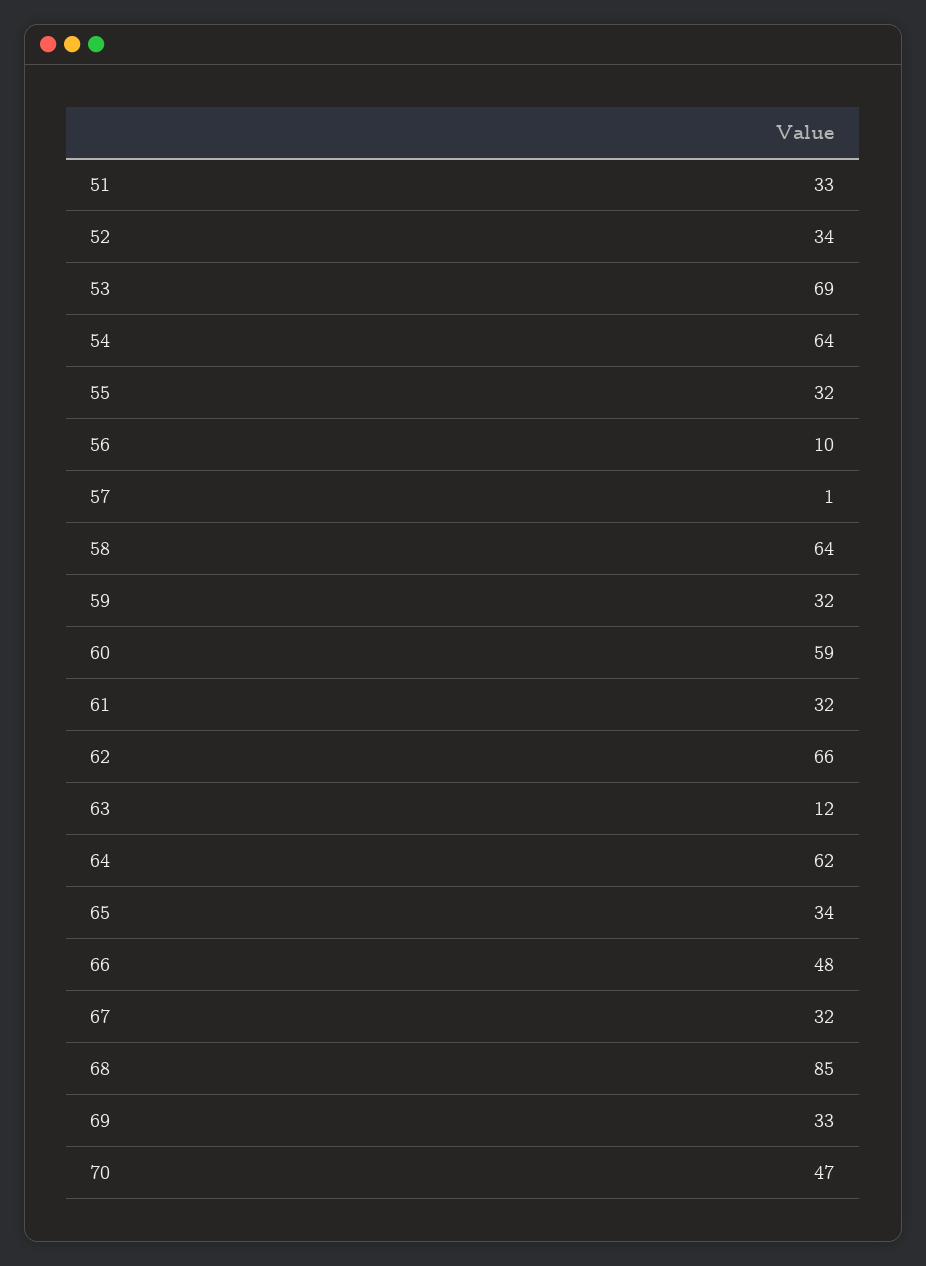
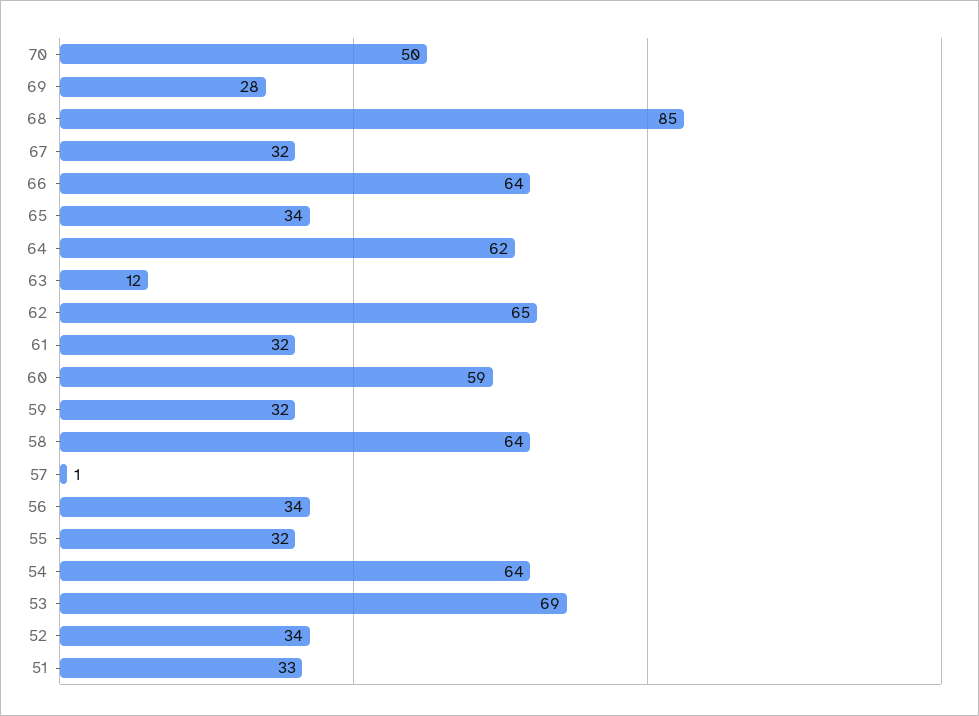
  {
    "51": 33,
    "52": 34,
    "53": 69,
    "54": 64,
    "55": 32,
-   "56": 10,
+   "56": 34,
    "57": 1,
    "58": 64,
    "59": 32,
    "60": 59,
    "61": 32,
-   "62": 66,
+   "62": 65,
    "63": 12,
    "64": 62,
    "65": 34,
-   "66": 48,
+   "66": 64,
    "67": 32,
    "68": 85,
-   "69": 33,
+   "69": 28,
-   "70": 47
+   "70": 50
  }

